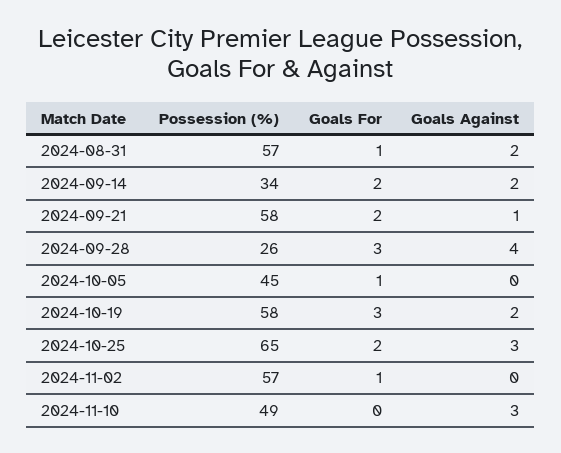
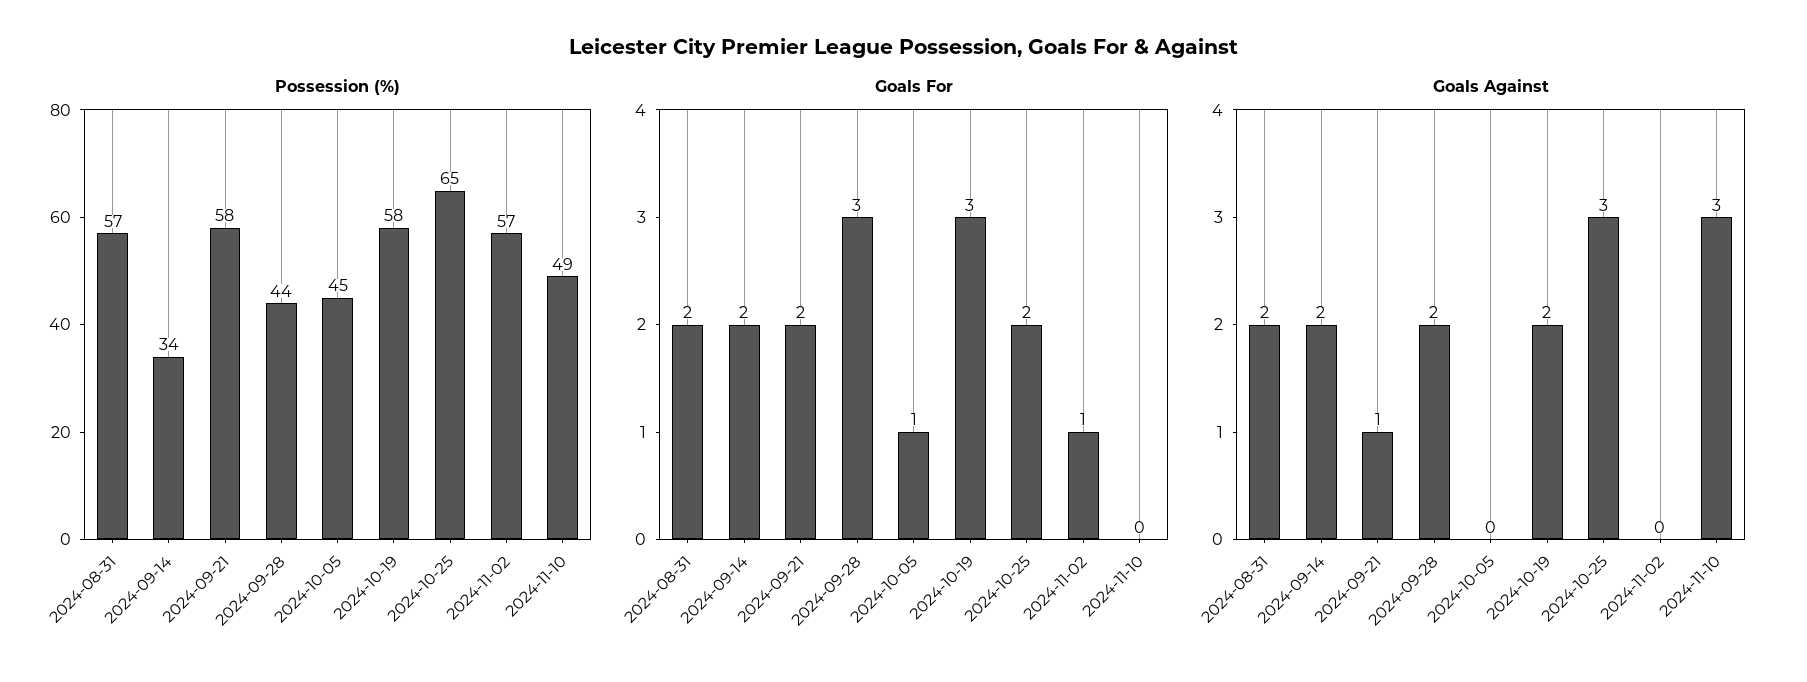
  {
    "Possession (%)": {
      "2024-08-31": 57,
      "2024-09-14": 34,
      "2024-09-21": 58,
-     "2024-09-28": 26,
+     "2024-09-28": 44,
      "2024-10-05": 45,
      "2024-10-19": 58,
      "2024-10-25": 65,
      "2024-11-02": 57,
      "2024-11-10": 49
    },
    "Goals For": {
-     "2024-08-31": 1,
+     "2024-08-31": 2,
      "2024-09-14": 2,
      "2024-09-21": 2,
      "2024-09-28": 3,
      "2024-10-05": 1,
      "2024-10-19": 3,
      "2024-10-25": 2,
      "2024-11-02": 1,
      "2024-11-10": 0
    },
    "Goals Against": {
      "2024-08-31": 2,
      "2024-09-14": 2,
      "2024-09-21": 1,
-     "2024-09-28": 4,
+     "2024-09-28": 2,
      "2024-10-05": 0,
      "2024-10-19": 2,
      "2024-10-25": 3,
      "2024-11-02": 0,
      "2024-11-10": 3
    }
  }

